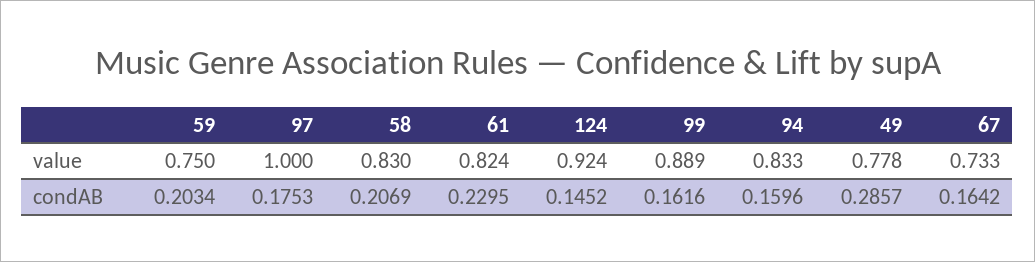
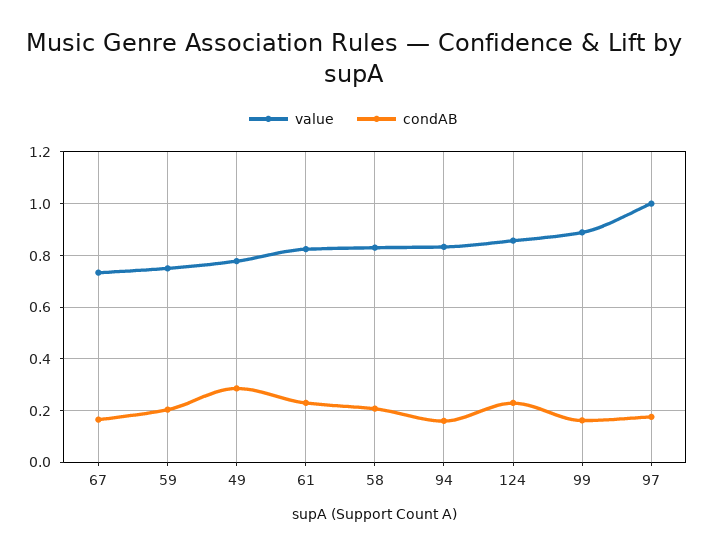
  {
    "value": {
      "59": 0.75,
      "97": 1,
      "58": 0.83,
      "61": 0.824,
-     "124": 0.924,
+     "124": 0.85,
      "99": 0.889,
      "94": 0.833,
      "49": 0.778,
      "67": 0.733
    },
    "condAB": {
      "59": 0.2034,
      "97": 0.1753,
      "58": 0.2069,
      "61": 0.2295,
-     "124": 0.1452,
+     "124": 0.225,
      "99": 0.1616,
      "94": 0.1596,
      "49": 0.2857,
      "67": 0.1642
    }
  }

